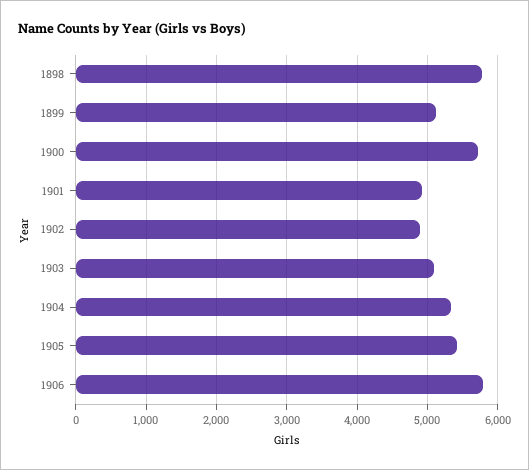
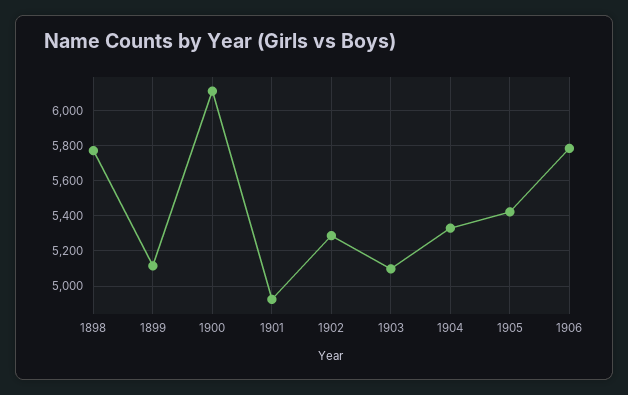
  {
    "1898": 5750,
    "1899": 5100,
-   "1900": 5700,
+   "1900": 6100,
    "1901": 4900,
-   "1902": 4900,
+   "1902": 5300,
    "1903": 5100,
    "1904": 5350,
    "1905": 5400,
    "1906": 5800
  }

